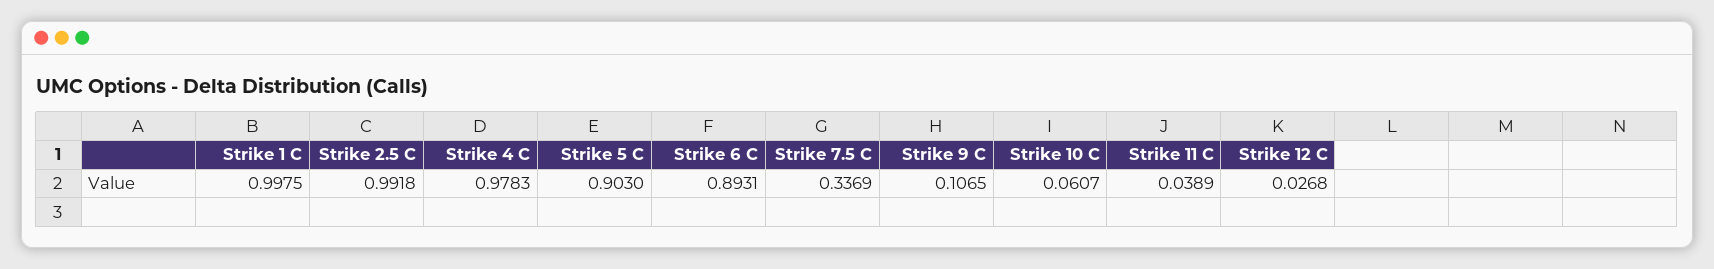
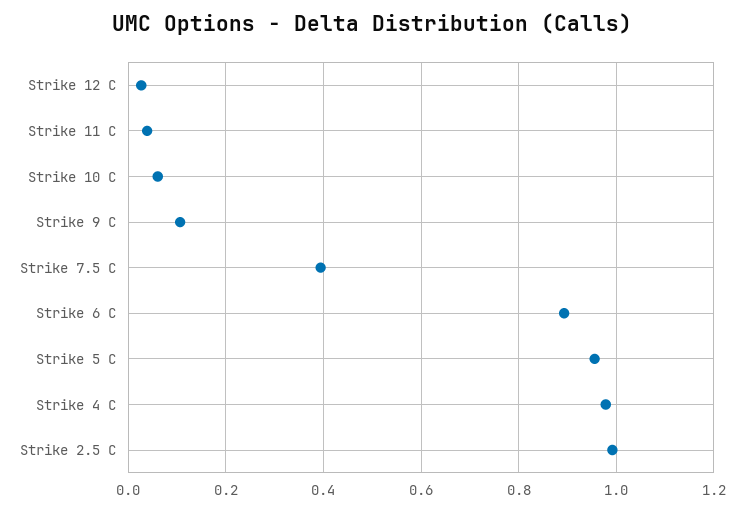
  {
-   "Strike 1 C": 0.9975,
    "Strike 2.5 C": 0.9918,
    "Strike 4 C": 0.9783,
-   "Strike 5 C": 0.903,
+   "Strike 5 C": 0.96,
    "Strike 6 C": 0.8931,
-   "Strike 7.5 C": 0.3369,
+   "Strike 7.5 C": 0.4,
    "Strike 9 C": 0.1065,
    "Strike 10 C": 0.0607,
    "Strike 11 C": 0.0389,
    "Strike 12 C": 0.0268
  }

